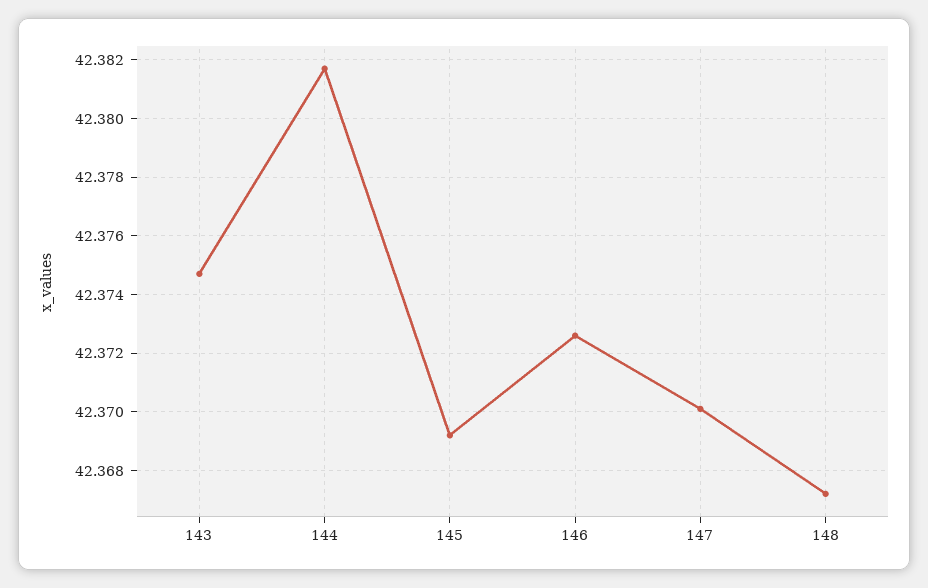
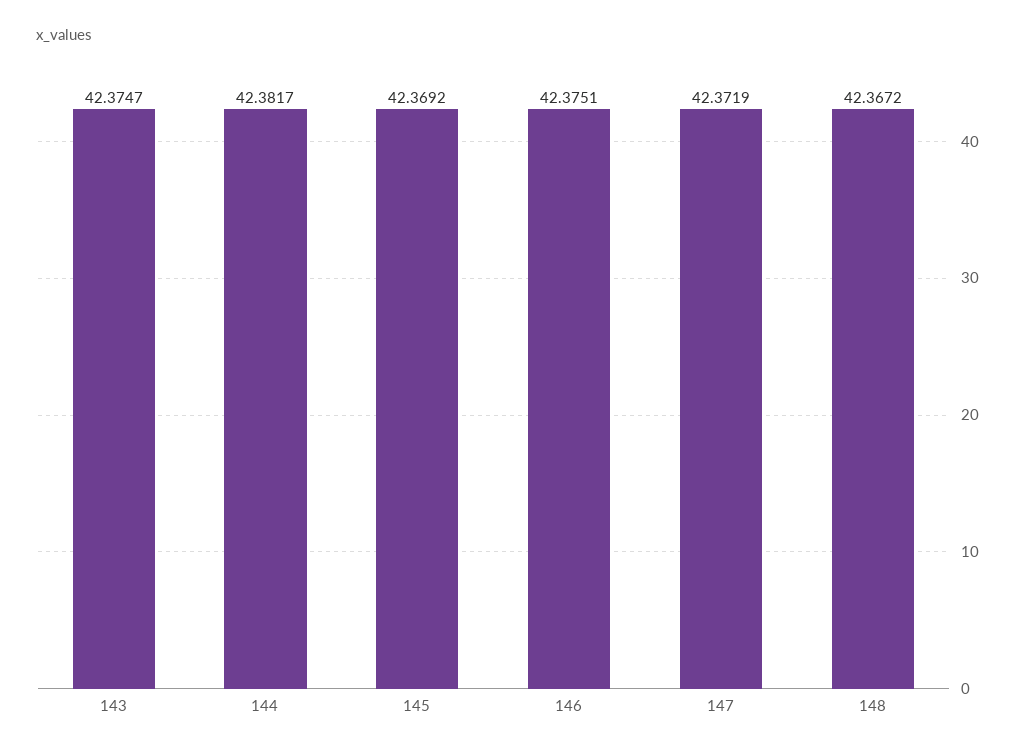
  {
    "143": 42.3747,
    "144": 42.3817,
    "145": 42.3692,
-   "146": 42.3725,
+   "146": 42.3751,
-   "147": 42.37,
+   "147": 42.3719,
    "148": 42.3672
  }

